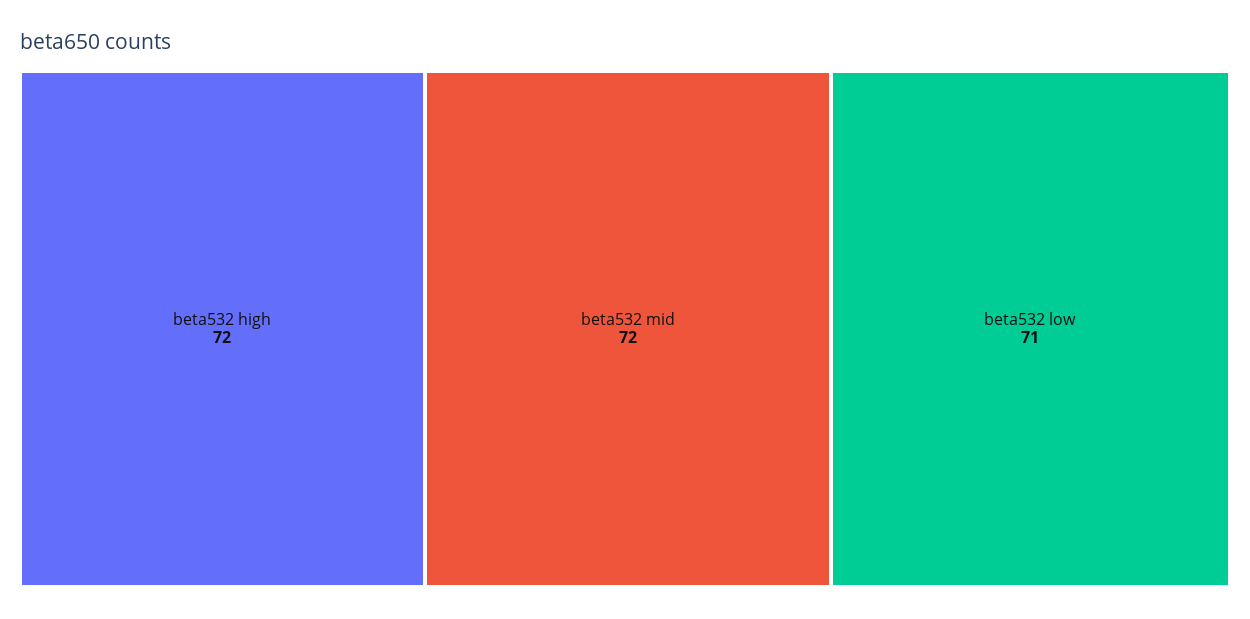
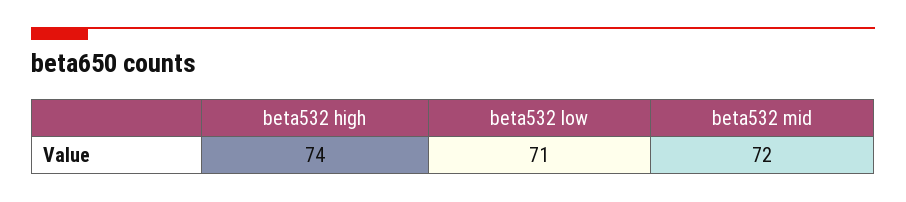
  {
-   "beta532 high": 72,
+   "beta532 high": 74,
    "beta532 mid": 72,
    "beta532 low": 71
  }

